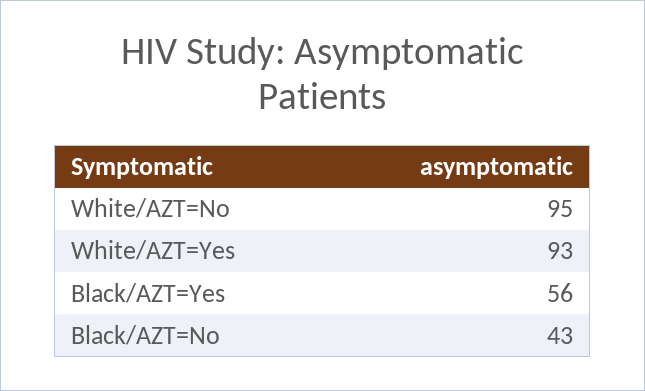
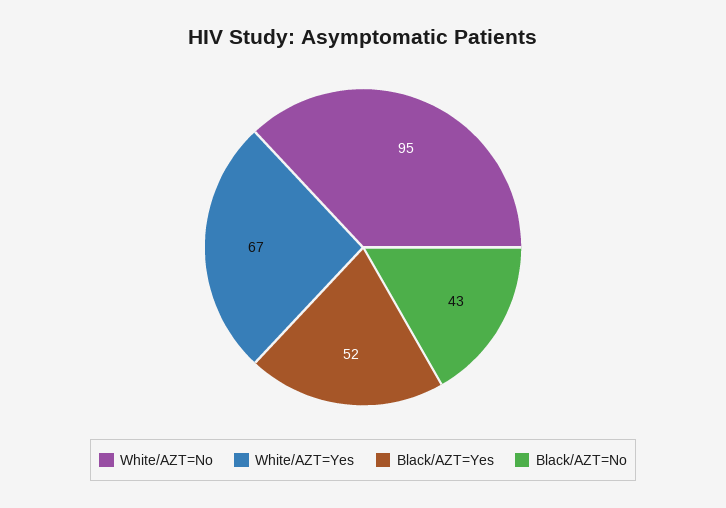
  {
    "White/AZT=No": 95,
-   "White/AZT=Yes": 93,
+   "White/AZT=Yes": 67,
-   "Black/AZT=Yes": 56,
+   "Black/AZT=Yes": 52,
    "Black/AZT=No": 43
  }

